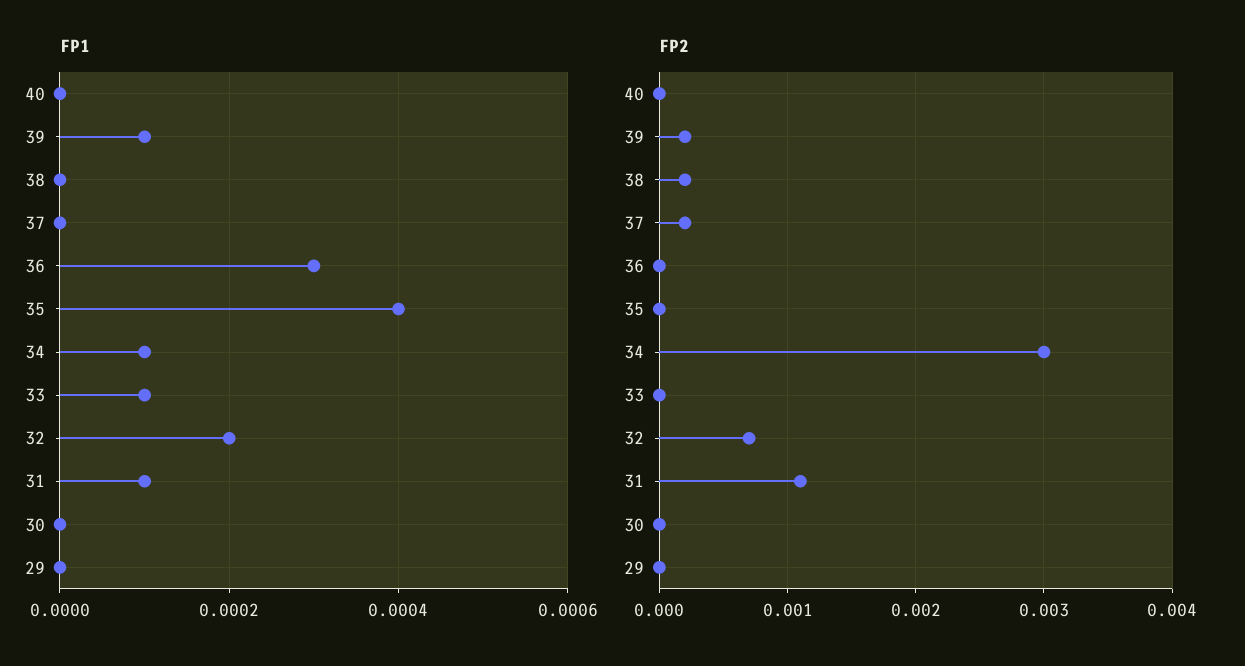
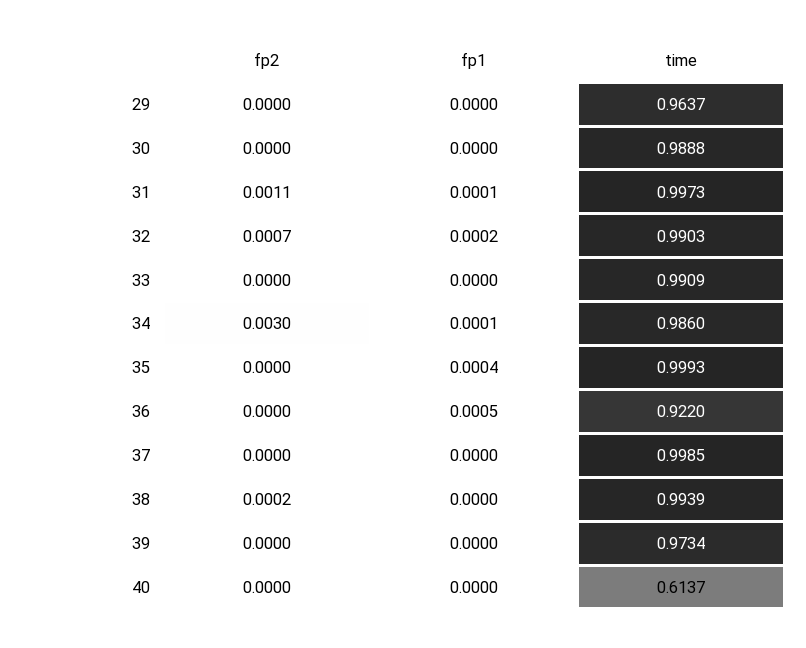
  {
    "FP1": {
      "40": 0,
-     "39": 0.0001,
+     "39": 0,
      "38": 0,
      "37": 0,
-     "36": 0.0003,
+     "36": 0.0005,
      "35": 0.0004,
      "34": 0.0001,
-     "33": 0.0001,
+     "33": 0,
      "32": 0.0002,
      "31": 0.0001,
      "30": 0,
      "29": 0
    },
    "FP2": {
      "40": 0,
-     "39": 0.0002,
+     "39": 0,
      "38": 0.0002,
-     "37": 0.0002,
+     "37": 0,
      "36": 0,
      "35": 0,
      "34": 0.003,
      "33": 0,
      "32": 0.0007,
      "31": 0.0011,
      "30": 0,
      "29": 0
-   }
+   },
+   "time": {
+     "29": 0.9637,
+     "30": 0.9888,
+     "31": 0.9973,
+     "32": 0.9903,
+     "33": 0.9909,
+     "34": 0.986,
+     "35": 0.9993,
+     "36": 0.922,
+     "37": 0.9985,
+     "38": 0.9939,
+     "39": 0.9734,
+     "40": 0.6137
+   }
  }

